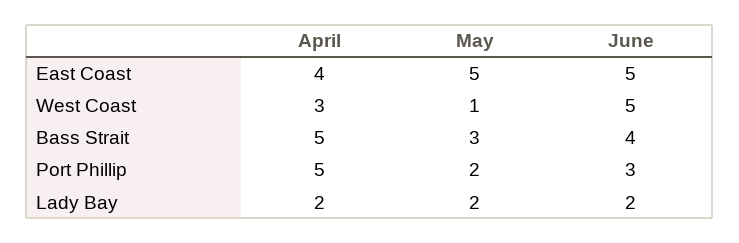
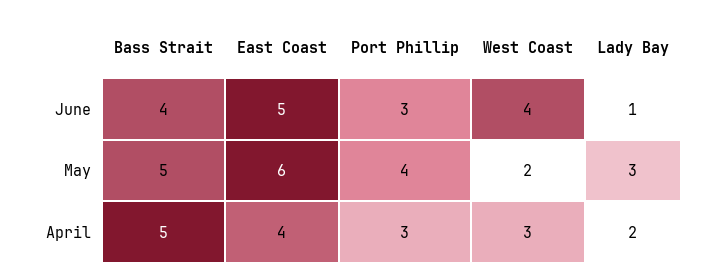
  {
    "April": {
      "East Coast": 4,
      "West Coast": 3,
      "Bass Strait": 5,
-     "Port Phillip": 5,
+     "Port Phillip": 3,
      "Lady Bay": 2
    },
    "May": {
-     "East Coast": 5,
+     "East Coast": 6,
-     "West Coast": 1,
+     "West Coast": 2,
-     "Bass Strait": 3,
+     "Bass Strait": 5,
-     "Port Phillip": 2,
+     "Port Phillip": 4,
-     "Lady Bay": 2
+     "Lady Bay": 3
    },
    "June": {
      "East Coast": 5,
-     "West Coast": 5,
+     "West Coast": 4,
      "Bass Strait": 4,
      "Port Phillip": 3,
-     "Lady Bay": 2
+     "Lady Bay": 1
    }
  }

